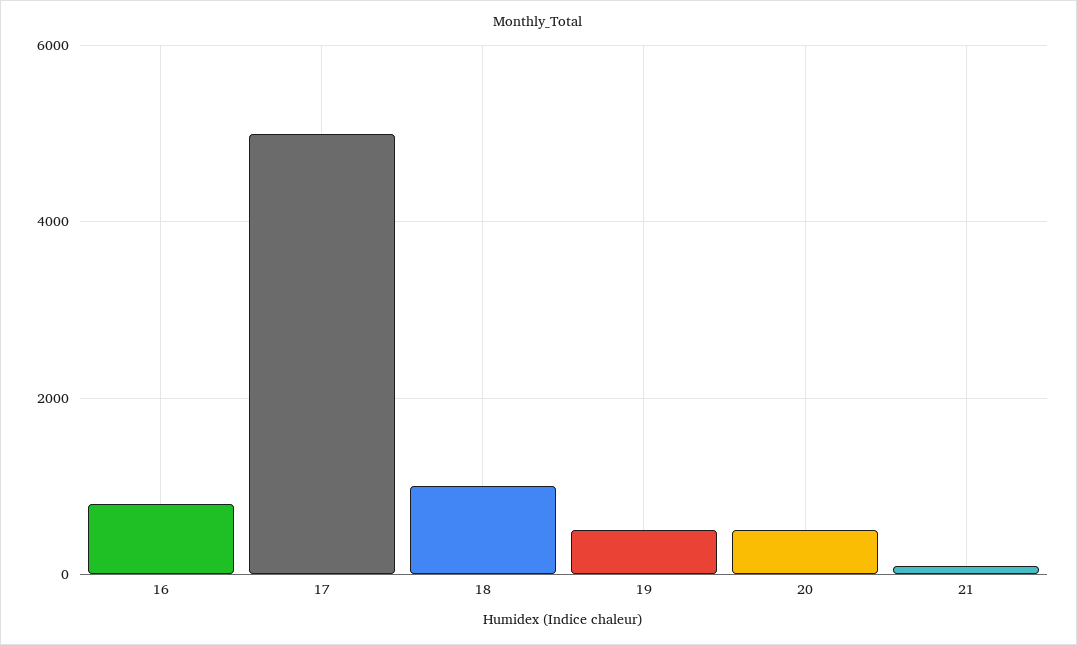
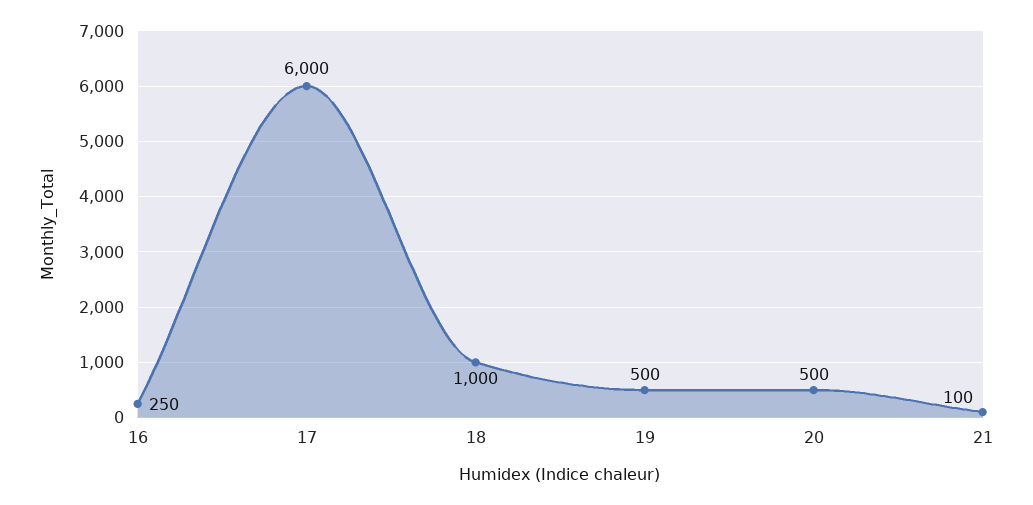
  {
-   "16": 800,
+   "16": 250,
-   "17": 5000,
+   "17": 6000,
    "18": 1000,
    "19": 500,
    "20": 500,
    "21": 100
  }

